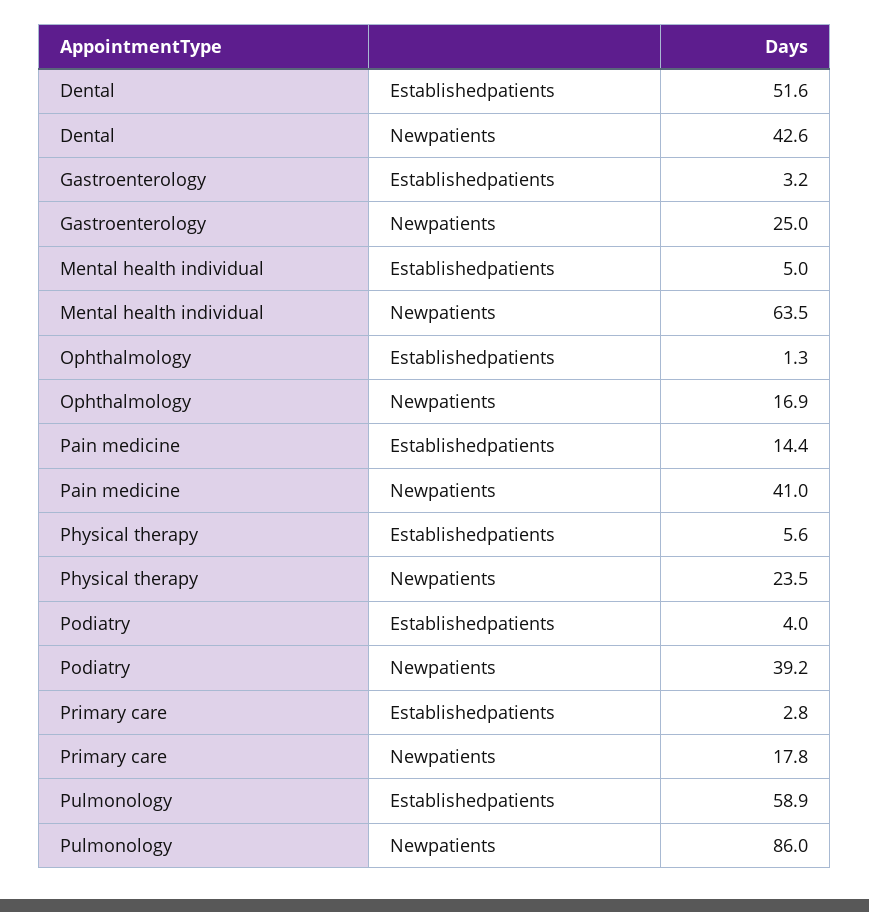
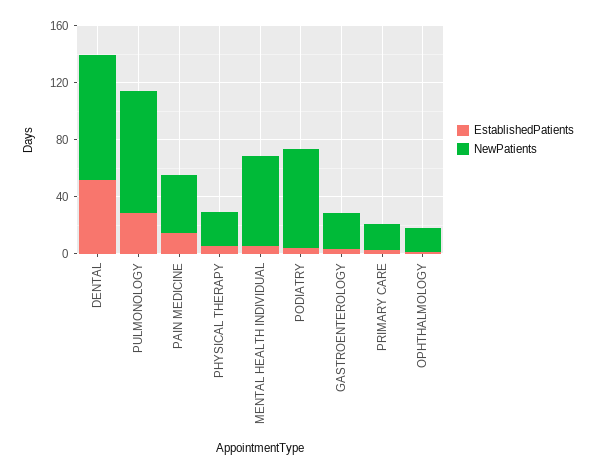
  {
    "Establishedpatients": {
      "Dental": 51.6,
      "Gastroenterology": 3.2,
      "Mental health individual": 5,
      "Ophthalmology": 1.3,
      "Pain medicine": 14.4,
      "Physical therapy": 5.6,
      "Podiatry": 4,
      "Primary care": 2.8,
-     "Pulmonology": 58.9
+     "Pulmonology": 30
    },
    "Newpatients": {
-     "Dental": 42.6,
+     "Dental": 90,
      "Gastroenterology": 25,
      "Mental health individual": 63.5,
      "Ophthalmology": 16.9,
      "Pain medicine": 41,
      "Physical therapy": 23.5,
-     "Podiatry": 39.2,
+     "Podiatry": 70,
      "Primary care": 17.8,
      "Pulmonology": 86
    }
  }

